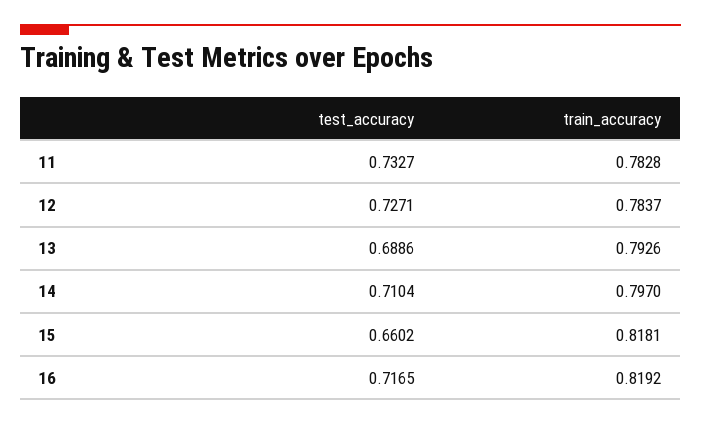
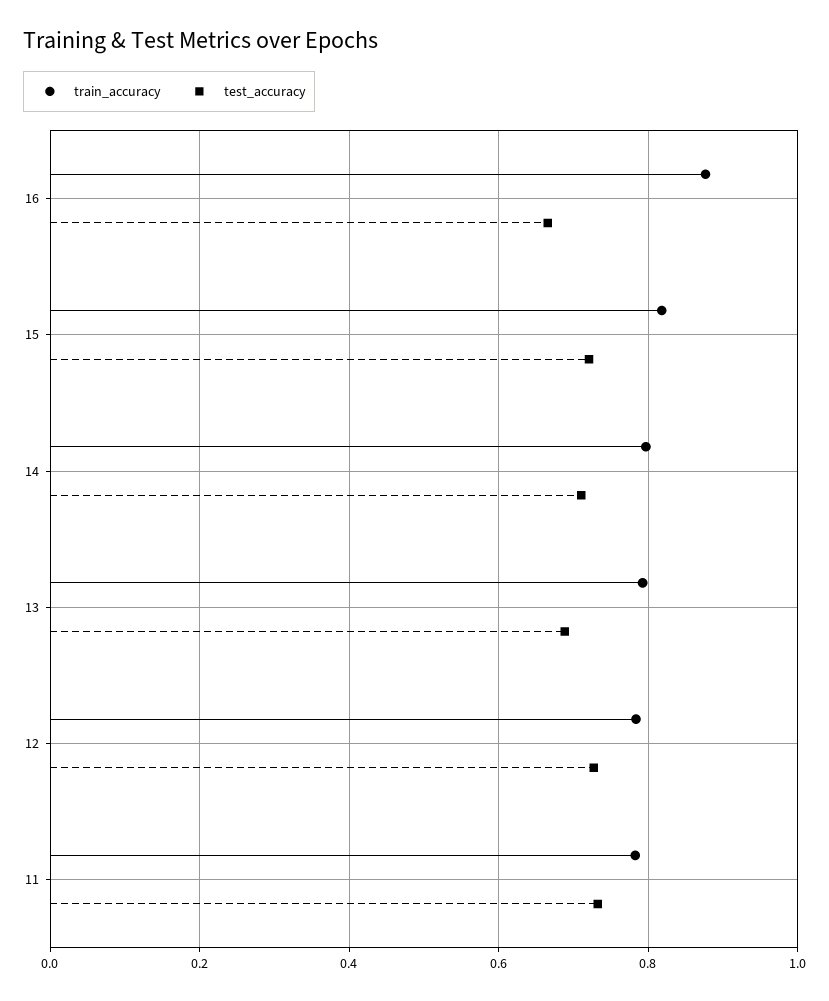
  {
    "test_accuracy": {
      "11": 0.7327,
      "12": 0.7271,
      "13": 0.6886,
      "14": 0.7104,
-     "15": 0.6602,
+     "15": 0.72,
-     "16": 0.7165
+     "16": 0.66
    },
    "train_accuracy": {
      "11": 0.7828,
      "12": 0.7837,
      "13": 0.7926,
      "14": 0.797,
      "15": 0.8181,
-     "16": 0.8192
+     "16": 0.88
    }
  }

